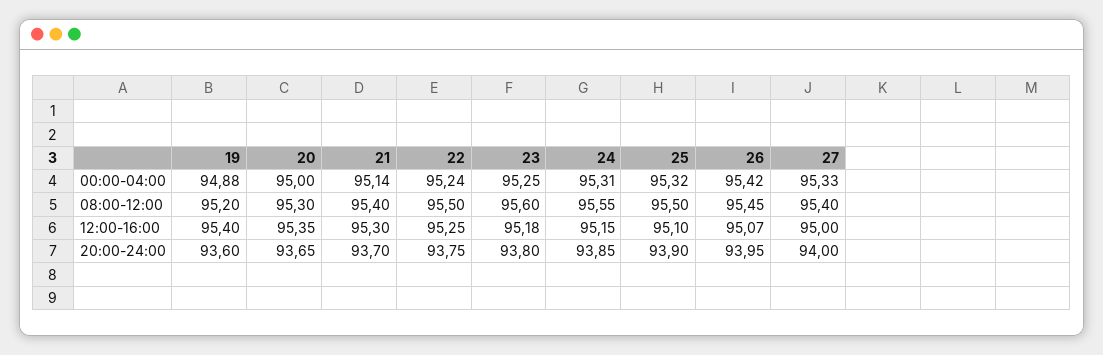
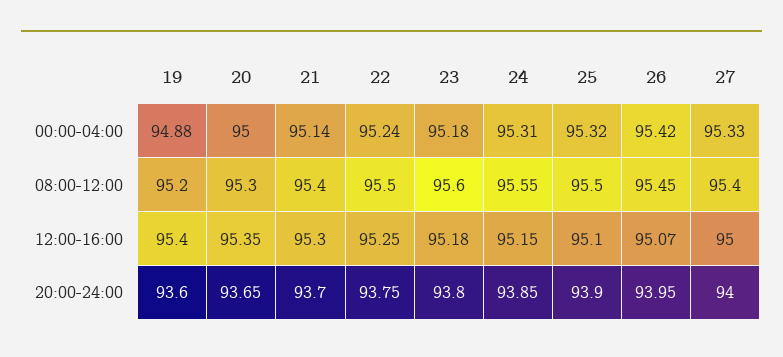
  {
    "19": {
      "00:00-04:00": 94.88,
      "08:00-12:00": 95.2,
      "12:00-16:00": 95.4,
      "20:00-24:00": 93.6
    },
    "20": {
      "00:00-04:00": 95,
      "08:00-12:00": 95.3,
      "12:00-16:00": 95.35,
      "20:00-24:00": 93.65
    },
    "21": {
      "00:00-04:00": 95.14,
      "08:00-12:00": 95.4,
      "12:00-16:00": 95.3,
      "20:00-24:00": 93.7
    },
    "22": {
      "00:00-04:00": 95.24,
      "08:00-12:00": 95.5,
      "12:00-16:00": 95.25,
      "20:00-24:00": 93.75
    },
    "23": {
-     "00:00-04:00": 95.25,
+     "00:00-04:00": 95.18,
      "08:00-12:00": 95.6,
      "12:00-16:00": 95.18,
      "20:00-24:00": 93.8
    },
    "24": {
      "00:00-04:00": 95.31,
      "08:00-12:00": 95.55,
      "12:00-16:00": 95.15,
      "20:00-24:00": 93.85
    },
    "25": {
      "00:00-04:00": 95.32,
      "08:00-12:00": 95.5,
      "12:00-16:00": 95.1,
      "20:00-24:00": 93.9
    },
    "26": {
      "00:00-04:00": 95.42,
      "08:00-12:00": 95.45,
      "12:00-16:00": 95.07,
      "20:00-24:00": 93.95
    },
    "27": {
      "00:00-04:00": 95.33,
      "08:00-12:00": 95.4,
      "12:00-16:00": 95,
      "20:00-24:00": 94
    }
  }

